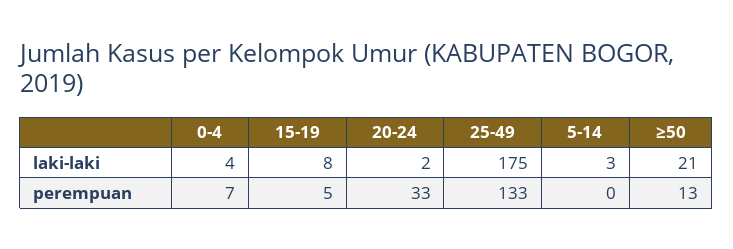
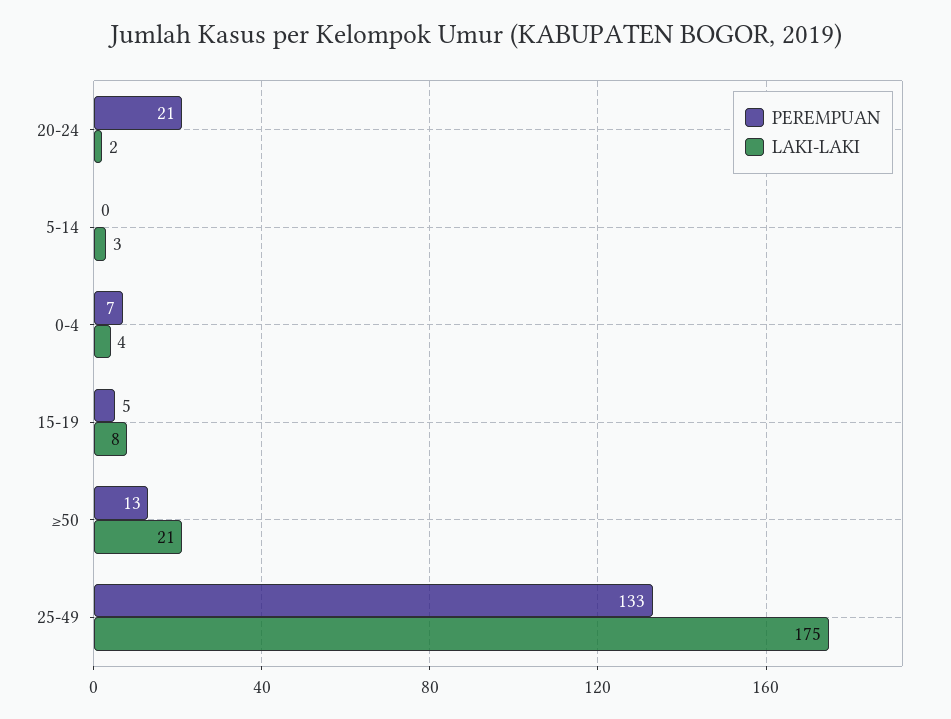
  {
    "laki-laki": {
      "0-4": 4,
      "15-19": 8,
      "20-24": 2,
      "25-49": 175,
      "5-14": 3,
      "≥50": 21
    },
    "perempuan": {
      "0-4": 7,
      "15-19": 5,
-     "20-24": 33,
+     "20-24": 21,
      "25-49": 133,
      "5-14": 0,
      "≥50": 13
    }
  }

